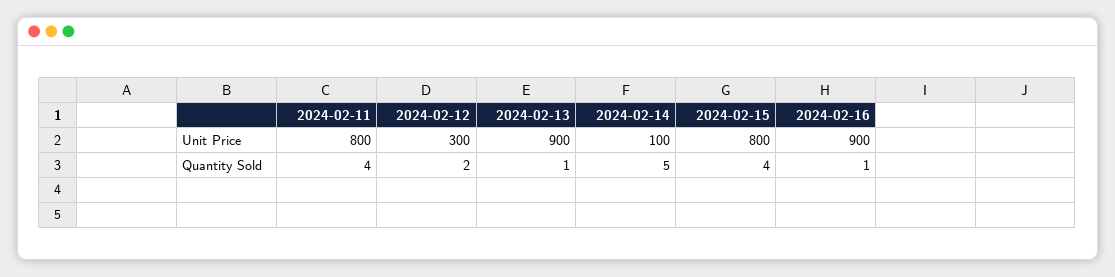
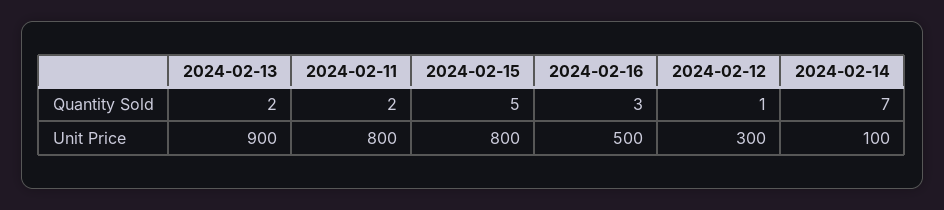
  {
    "2024-02-11": {
      "Unit Price": 800,
-     "Quantity Sold": 4
+     "Quantity Sold": 2
    },
    "2024-02-12": {
      "Unit Price": 300,
-     "Quantity Sold": 2
+     "Quantity Sold": 1
    },
    "2024-02-13": {
      "Unit Price": 900,
-     "Quantity Sold": 1
+     "Quantity Sold": 2
    },
    "2024-02-14": {
      "Unit Price": 100,
-     "Quantity Sold": 5
+     "Quantity Sold": 7
    },
    "2024-02-15": {
      "Unit Price": 800,
-     "Quantity Sold": 4
+     "Quantity Sold": 5
    },
    "2024-02-16": {
-     "Unit Price": 900,
+     "Unit Price": 500,
-     "Quantity Sold": 1
+     "Quantity Sold": 3
    }
  }

